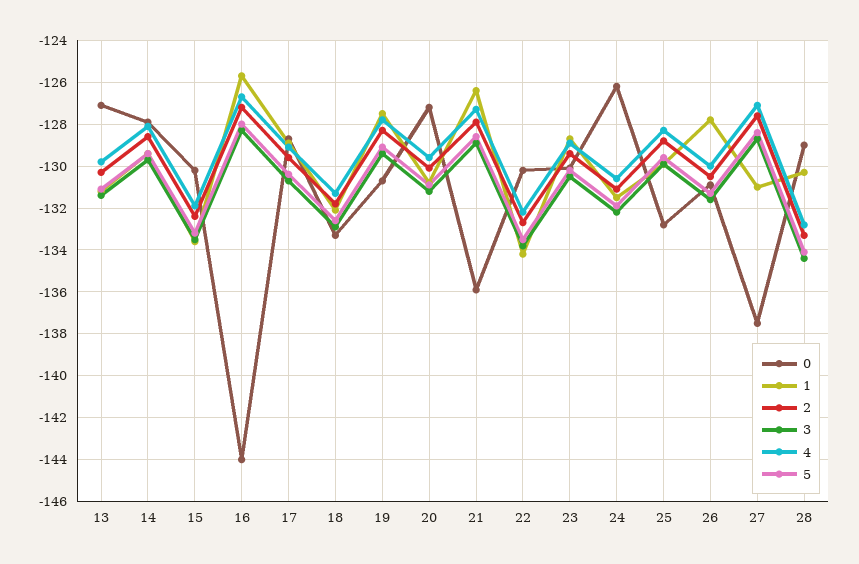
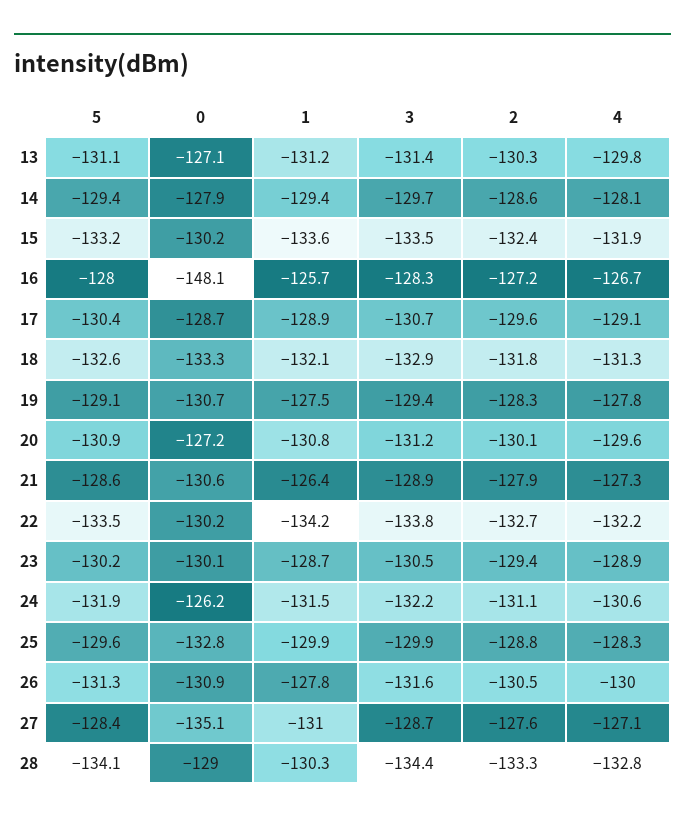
  {
    "0": {
      "13": -127.1,
      "14": -127.9,
      "15": -130.2,
-     "16": -144,
+     "16": -148.1,
      "17": -128.7,
      "18": -133.3,
      "19": -130.7,
      "20": -127.2,
-     "21": -136,
+     "21": -130.6,
      "22": -130.2,
      "23": -130.1,
      "24": -126.2,
      "25": -132.8,
      "26": -130.9,
-     "27": -137.5,
+     "27": -135.1,
      "28": -129
    },
    "1": {
      "13": -131.2,
      "14": -129.4,
      "15": -133.6,
      "16": -125.7,
      "17": -128.9,
      "18": -132.1,
      "19": -127.5,
      "20": -130.8,
      "21": -126.4,
      "22": -134.2,
      "23": -128.7,
      "24": -131.5,
      "25": -129.9,
      "26": -127.8,
      "27": -131,
      "28": -130.3
    },
    "2": {
      "13": -130.3,
      "14": -128.6,
      "15": -132.4,
      "16": -127.2,
      "17": -129.6,
      "18": -131.8,
      "19": -128.3,
      "20": -130.1,
      "21": -127.9,
      "22": -132.7,
      "23": -129.4,
      "24": -131.1,
      "25": -128.8,
      "26": -130.5,
      "27": -127.6,
      "28": -133.3
    },
    "3": {
      "13": -131.4,
      "14": -129.7,
      "15": -133.5,
      "16": -128.3,
      "17": -130.7,
      "18": -132.9,
      "19": -129.4,
      "20": -131.2,
      "21": -128.9,
      "22": -133.8,
      "23": -130.5,
      "24": -132.2,
      "25": -129.9,
      "26": -131.6,
      "27": -128.7,
      "28": -134.4
    },
    "4": {
      "13": -129.8,
      "14": -128.1,
      "15": -131.9,
      "16": -126.7,
      "17": -129.1,
      "18": -131.3,
      "19": -127.8,
      "20": -129.6,
      "21": -127.3,
      "22": -132.2,
      "23": -128.9,
      "24": -130.6,
      "25": -128.3,
      "26": -130,
      "27": -127.1,
      "28": -132.8
    },
    "5": {
      "13": -131.1,
      "14": -129.4,
      "15": -133.2,
      "16": -128,
      "17": -130.4,
      "18": -132.6,
      "19": -129.1,
      "20": -130.9,
      "21": -128.6,
      "22": -133.5,
      "23": -130.2,
      "24": -131.9,
      "25": -129.6,
      "26": -131.3,
      "27": -128.4,
      "28": -134.1
    }
  }

